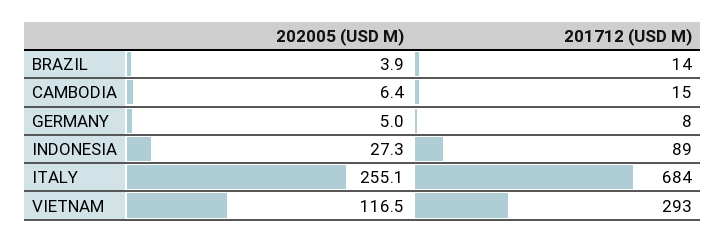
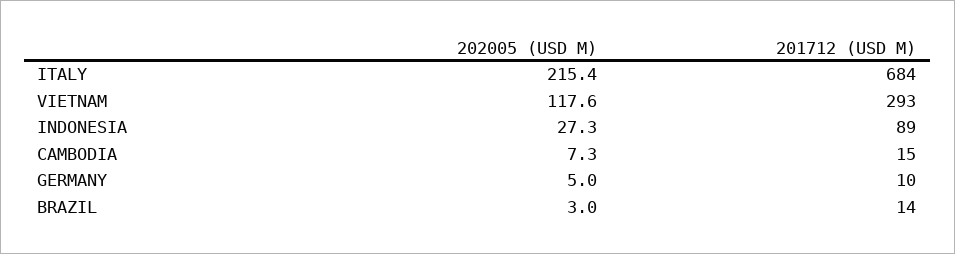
  {
    "202005 (USD M)": {
-     "BRAZIL": 3.9,
+     "BRAZIL": 3,
-     "CAMBODIA": 6.4,
+     "CAMBODIA": 7.3,
      "GERMANY": 5,
      "INDONESIA": 27.3,
-     "ITALY": 255.1,
+     "ITALY": 215.4,
-     "VIETNAM": 116.5
+     "VIETNAM": 117.6
    },
    "201712 (USD M)": {
      "BRAZIL": 14,
      "CAMBODIA": 15,
-     "GERMANY": 8,
+     "GERMANY": 10,
      "INDONESIA": 89,
      "ITALY": 684,
      "VIETNAM": 293
    }
  }

